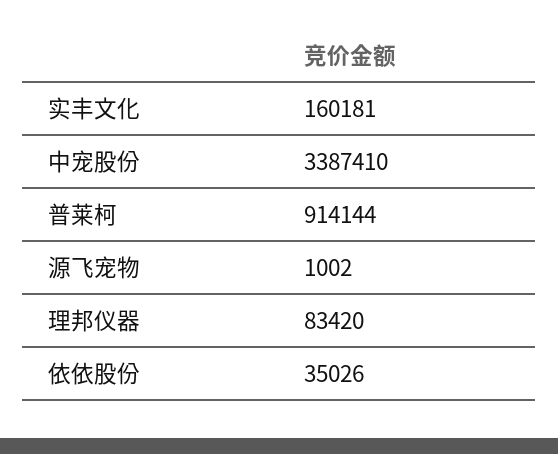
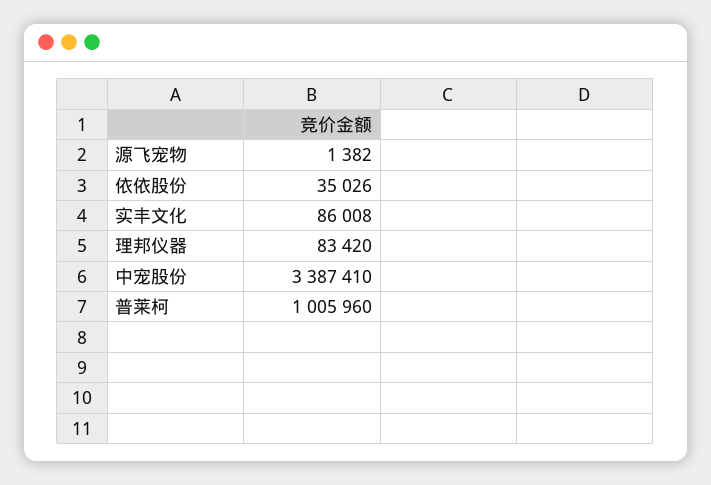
  {
-   "实丰文化": 160181,
+   "实丰文化": 86008,
    "中宠股份": 3387410,
-   "普莱柯": 914144,
+   "普莱柯": 1005960,
-   "源飞宠物": 1002,
+   "源飞宠物": 1382,
    "理邦仪器": 83420,
    "依依股份": 35026
  }

